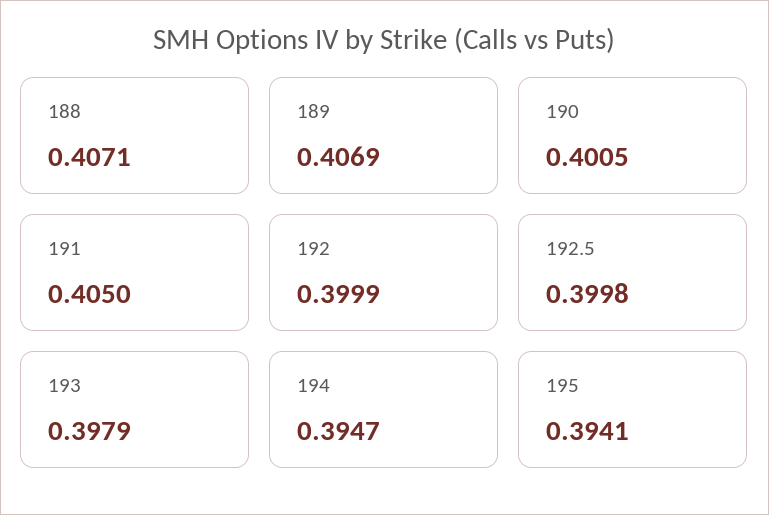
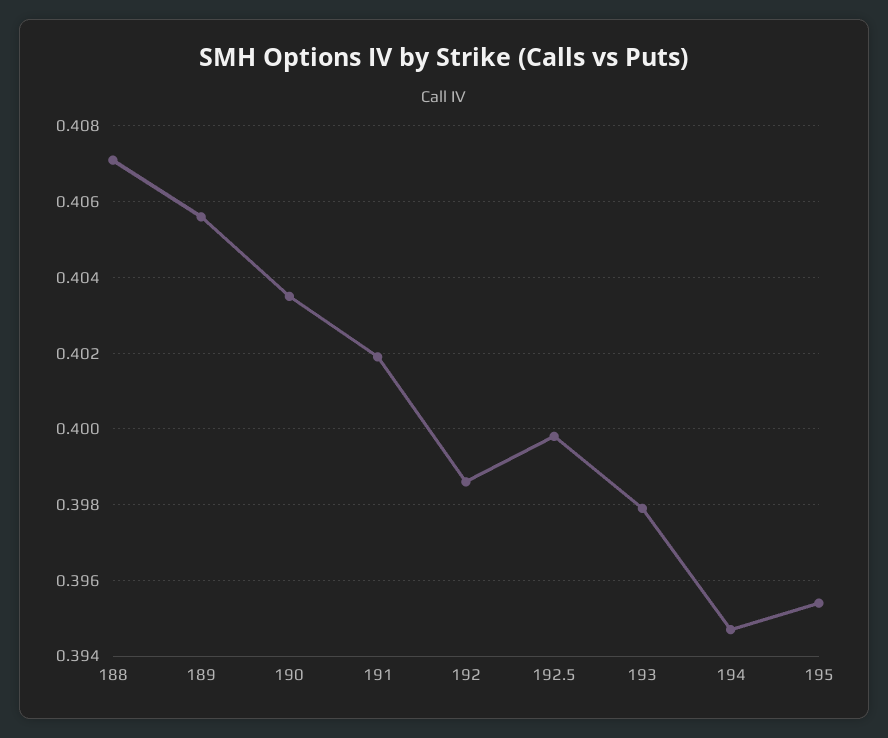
  {
    "188": 0.4071,
-   "189": 0.4069,
+   "189": 0.4055,
-   "190": 0.4005,
+   "190": 0.4035,
-   "191": 0.405,
+   "191": 0.402,
-   "192": 0.3999,
+   "192": 0.3985,
    "192.5": 0.3998,
    "193": 0.3979,
    "194": 0.3947,
-   "195": 0.3941
+   "195": 0.3955
  }

